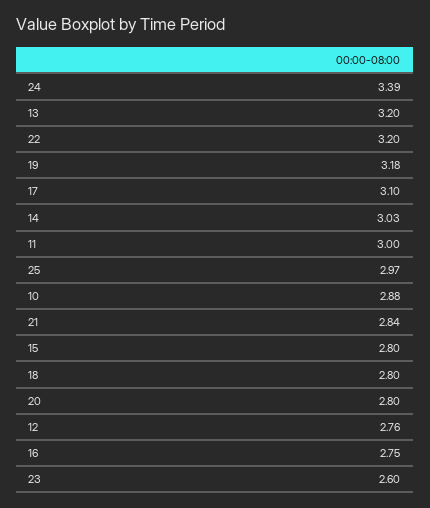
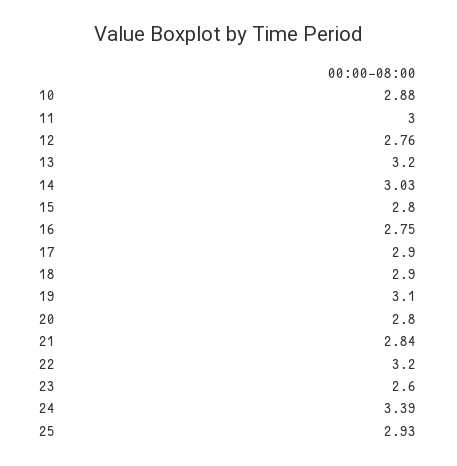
  {
    "24": 3.39,
    "13": 3.2,
    "22": 3.2,
-   "19": 3.18,
+   "19": 3.1,
-   "17": 3.1,
+   "17": 2.9,
    "14": 3.03,
    "11": 3,
-   "25": 2.97,
+   "25": 2.93,
    "10": 2.88,
    "21": 2.84,
    "15": 2.8,
-   "18": 2.8,
+   "18": 2.9,
    "20": 2.8,
    "12": 2.76,
    "16": 2.75,
    "23": 2.6
  }

